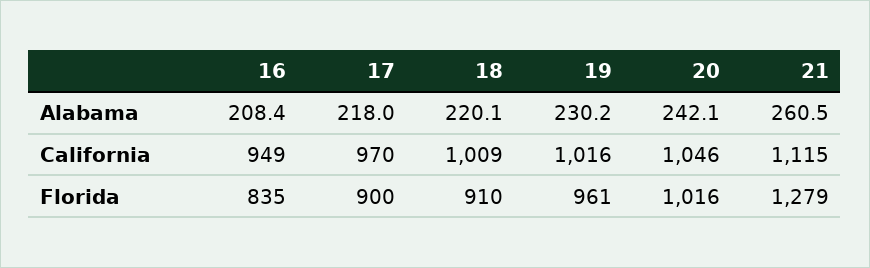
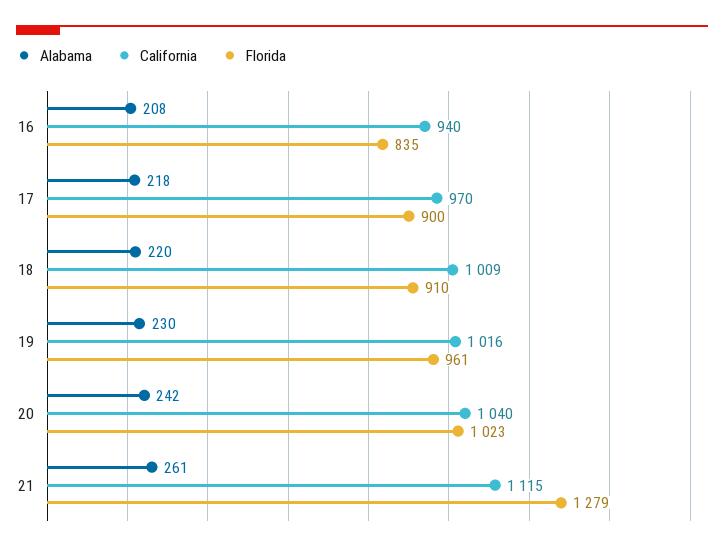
  {
    "Alabama": {
      "16": 208.4,
      "17": 218,
      "18": 220.1,
      "19": 230.2,
      "20": 242.1,
      "21": 260.5
    },
    "California": {
-     "16": 949,
+     "16": 940,
      "17": 970,
      "18": 1009,
      "19": 1016,
-     "20": 1046,
+     "20": 1040,
      "21": 1115
    },
    "Florida": {
      "16": 835,
      "17": 900,
      "18": 910,
      "19": 961,
-     "20": 1016,
+     "20": 1023,
      "21": 1279
    }
  }

